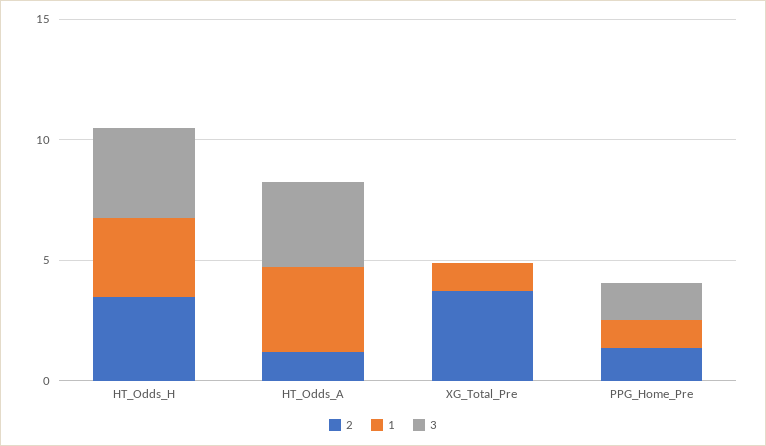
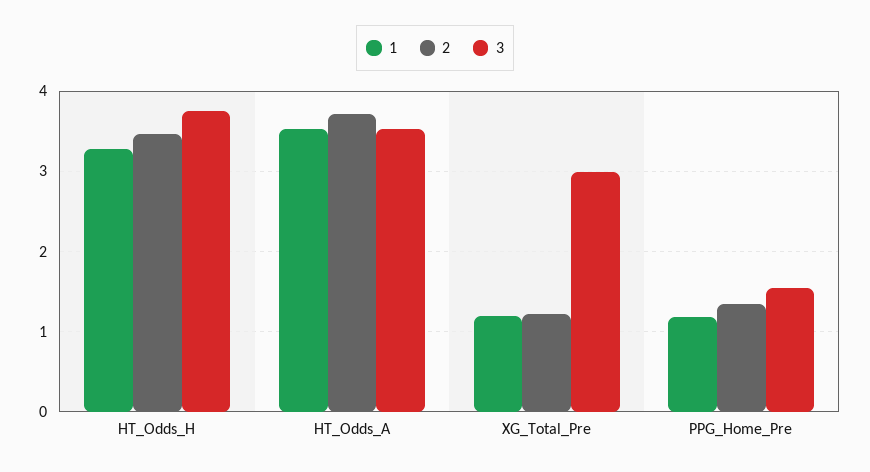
  {
    "2": {
      "HT_Odds_H": 3.5,
-     "HT_Odds_A": 1,
+     "HT_Odds_A": 3.7,
-     "XG_Total_Pre": 4,
+     "XG_Total_Pre": 1.2,
      "PPG_Home_Pre": 1.3
    },
    "1": {
      "HT_Odds_H": 3.3,
      "HT_Odds_A": 3.5,
      "XG_Total_Pre": 1.2,
      "PPG_Home_Pre": 1.2
    },
    "3": {
      "HT_Odds_H": 3.8,
      "HT_Odds_A": 3.5,
-     "XG_Total_Pre": 0,
+     "XG_Total_Pre": 3,
      "PPG_Home_Pre": 1.6
    }
  }

